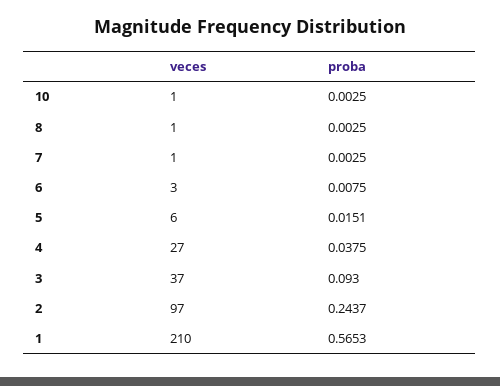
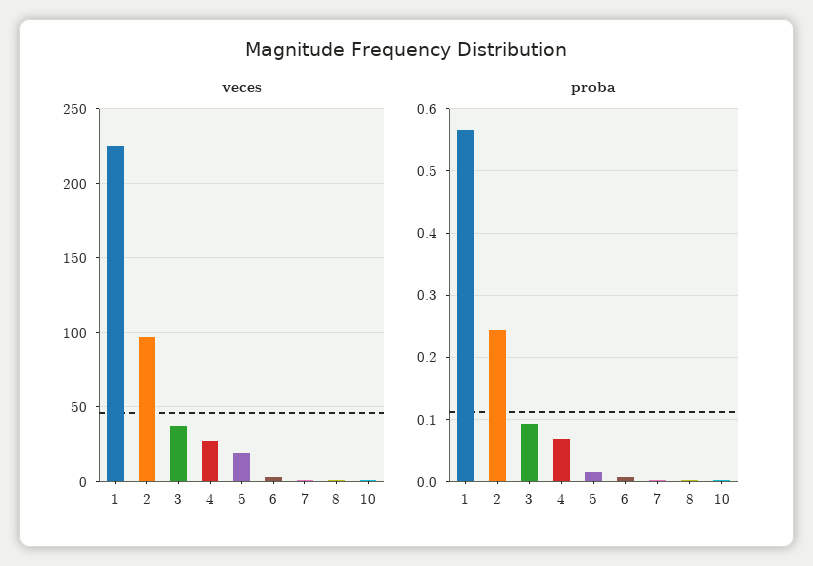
  {
    "veces": {
      "10": 1,
      "8": 1,
      "7": 1,
      "6": 3,
-     "5": 6,
+     "5": 20,
      "4": 27,
      "3": 37,
      "2": 97,
-     "1": 210
+     "1": 225
    },
    "proba": {
      "10": 0.0025,
      "8": 0.0025,
      "7": 0.0025,
      "6": 0.0075,
      "5": 0.0151,
-     "4": 0.0375,
+     "4": 0.07,
      "3": 0.093,
      "2": 0.2437,
      "1": 0.5653
    }
  }

